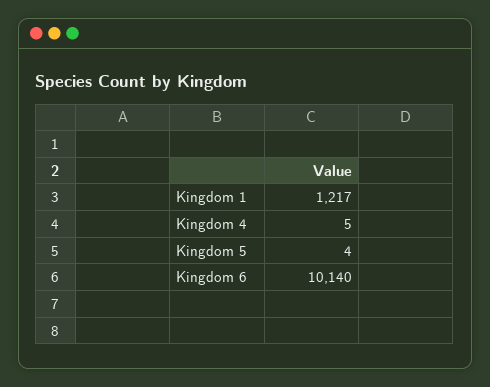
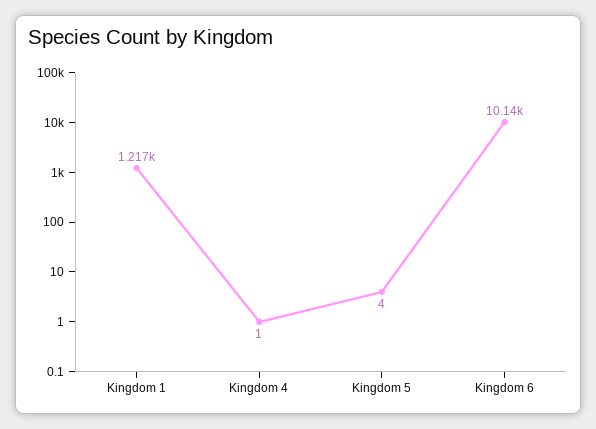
  {
    "Kingdom 1": 1217,
-   "Kingdom 4": 5,
+   "Kingdom 4": 1,
    "Kingdom 5": 4,
    "Kingdom 6": 10140
  }

